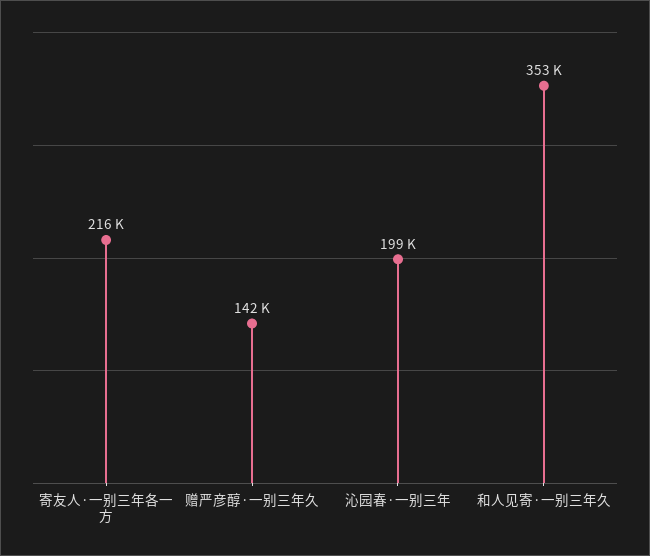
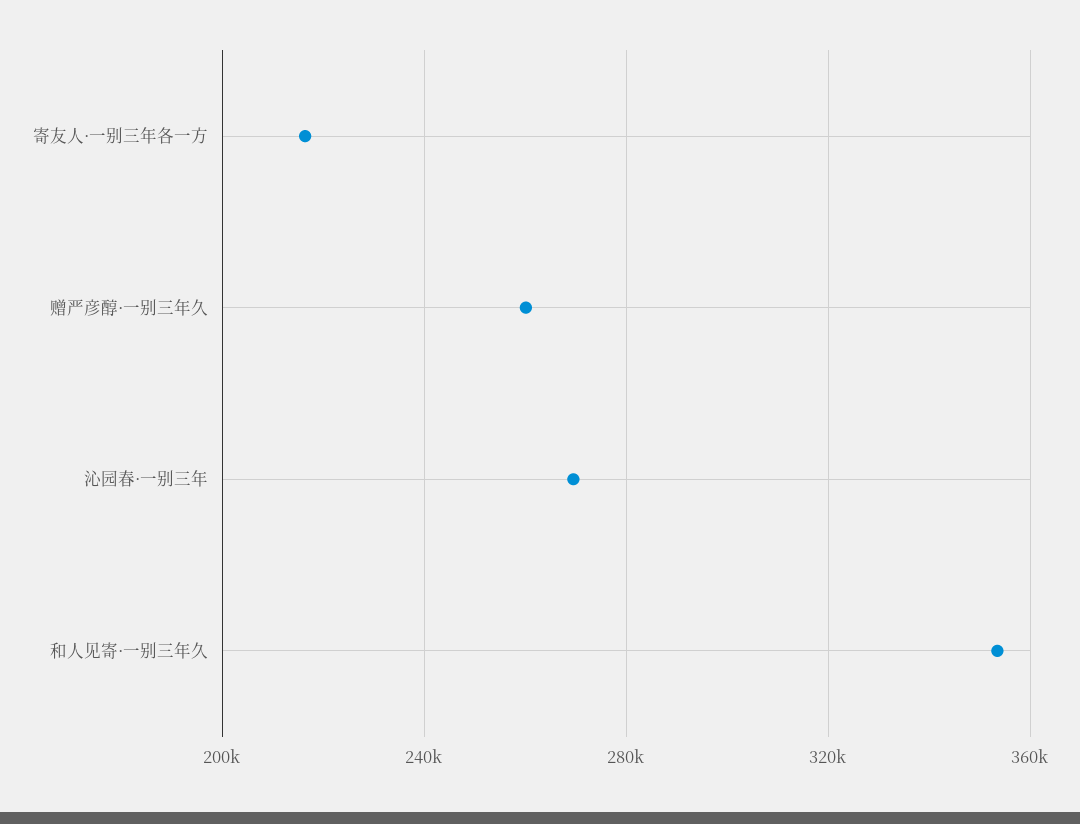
  {
    "寄友人·一别三年各一方": 216000,
-   "赠严彦醇·一别三年久": 142000,
+   "赠严彦醇·一别三年久": 260000,
-   "沁园春·一别三年": 199000,
+   "沁园春·一别三年": 270000,
    "和人见寄·一别三年久": 353000
  }

